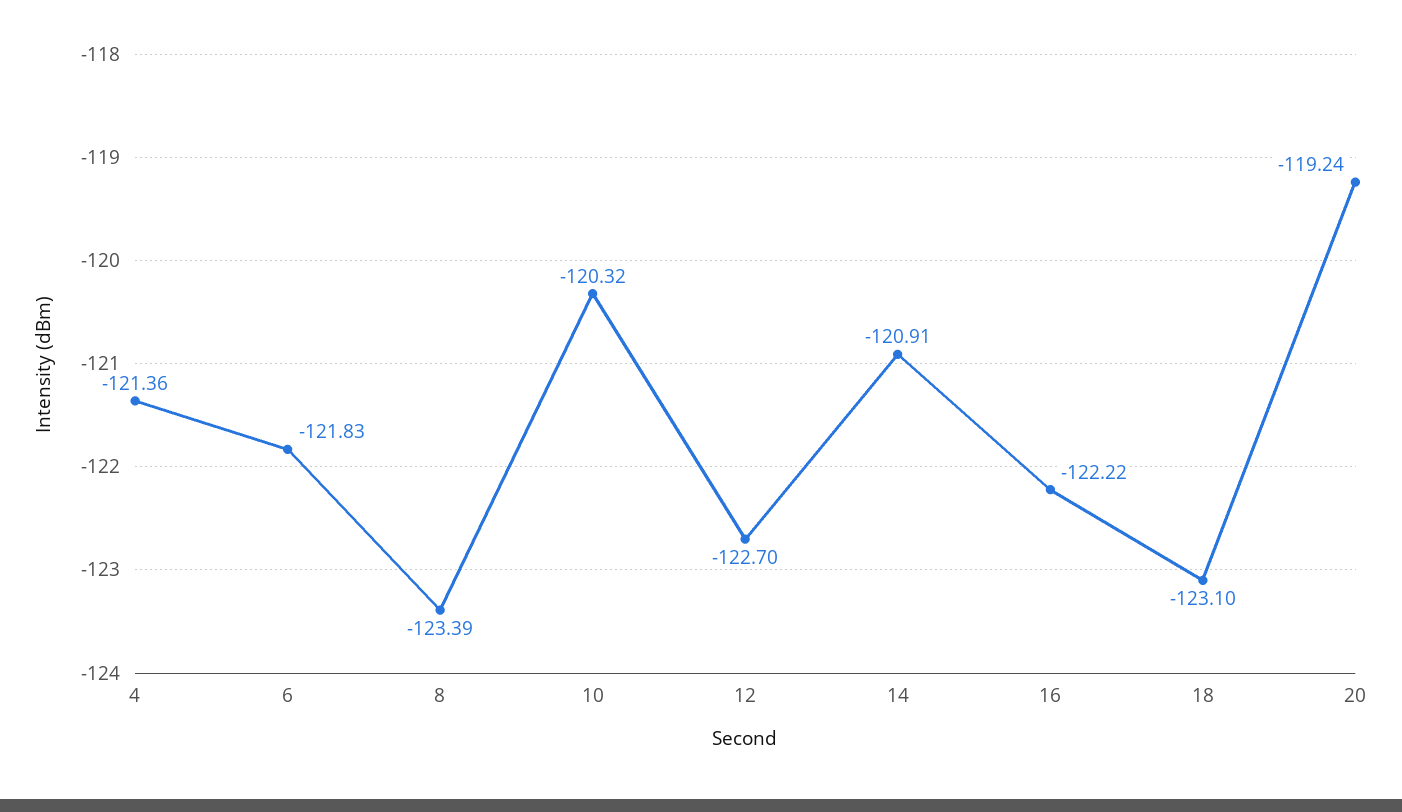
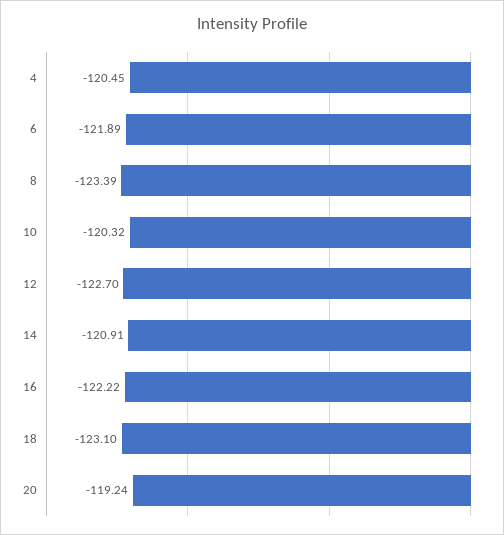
  {
-   "4": -121.36,
+   "4": -120.45,
-   "6": -121.83,
+   "6": -121.89,
    "8": -123.39,
    "10": -120.32,
    "12": -122.7,
    "14": -120.91,
    "16": -122.22,
    "18": -123.1,
    "20": -119.24
  }

